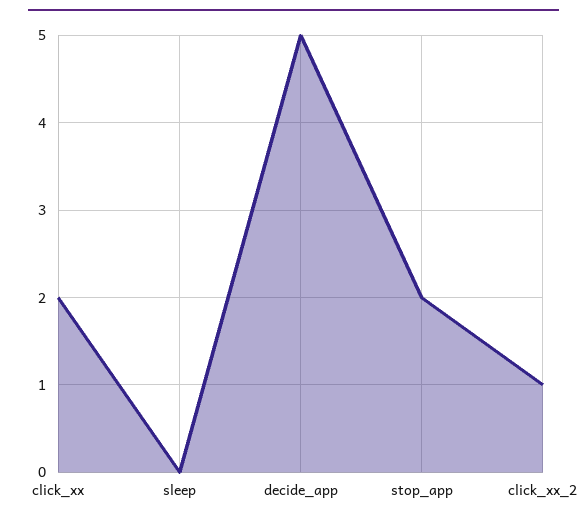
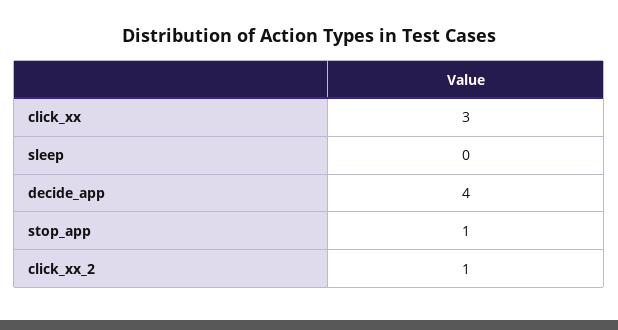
  {
-   "click_xx": 2,
+   "click_xx": 3,
    "sleep": 0,
-   "decide_app": 5,
+   "decide_app": 4,
-   "stop_app": 2,
+   "stop_app": 1,
    "click_xx_2": 1
  }

